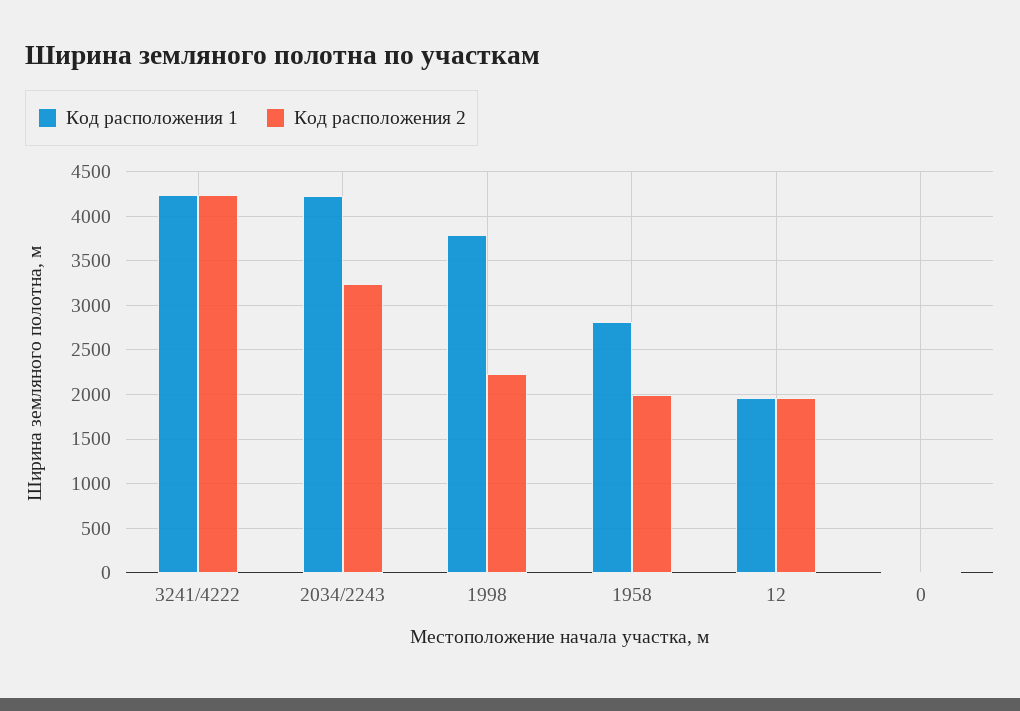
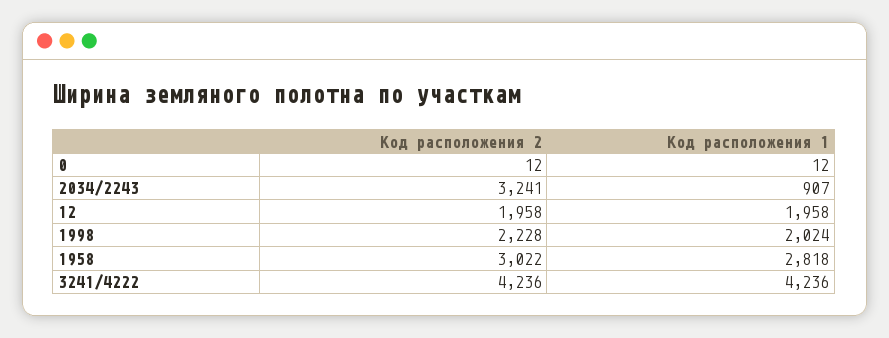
  {
    "Код расположения 1": {
      "3241/4222": 4236,
-     "2034/2243": 4200,
+     "2034/2243": 907,
-     "1998": 3800,
+     "1998": 2024,
      "1958": 2818,
      "12": 1958,
      "0": 12
    },
    "Код расположения 2": {
      "3241/4222": 4236,
      "2034/2243": 3241,
      "1998": 2228,
-     "1958": 2000,
+     "1958": 3022,
      "12": 1958,
      "0": 12
    }
  }

